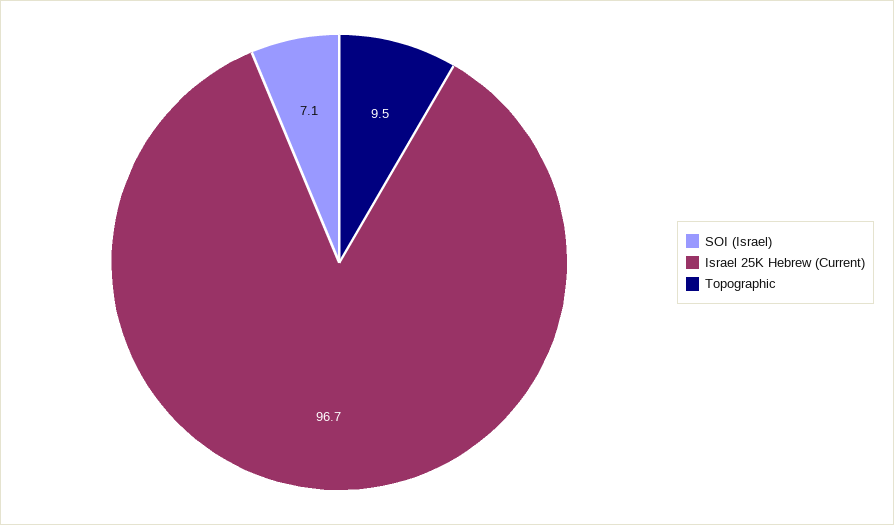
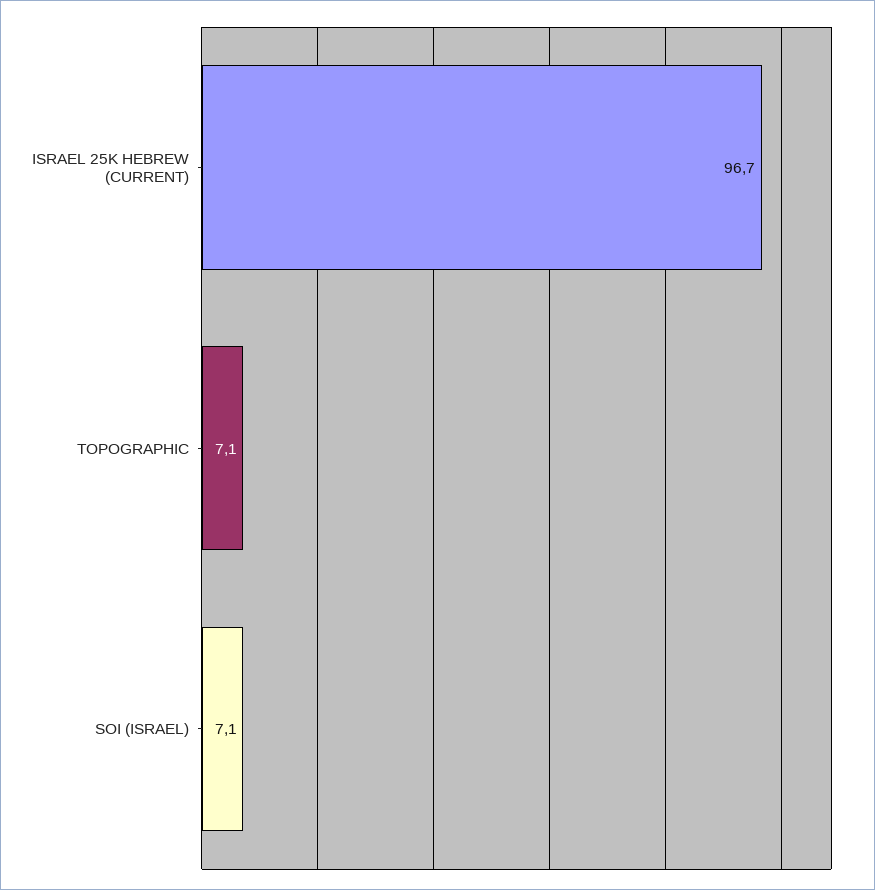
  {
    "SOI (Israel)": 7.1,
    "Israel 25K Hebrew (Current)": 96.7,
-   "Topographic": 9.5
+   "Topographic": 7.1
  }

